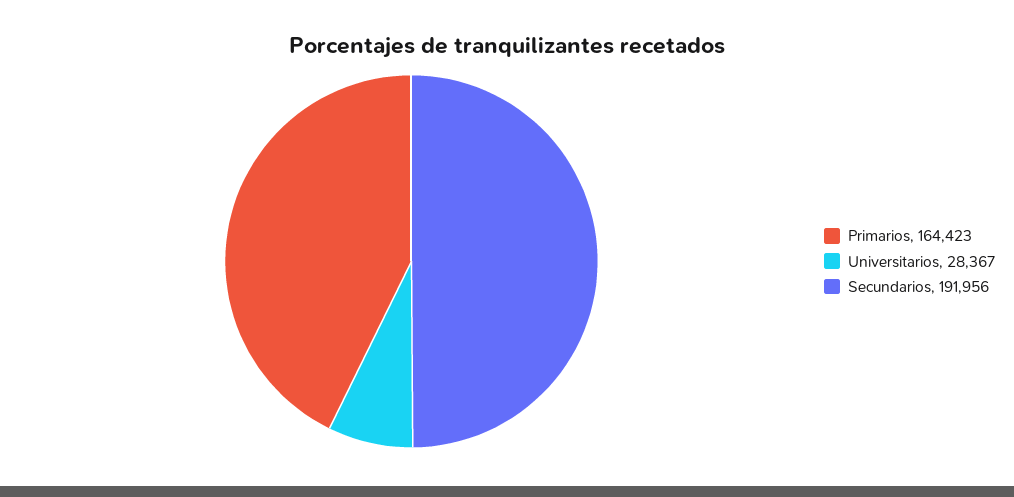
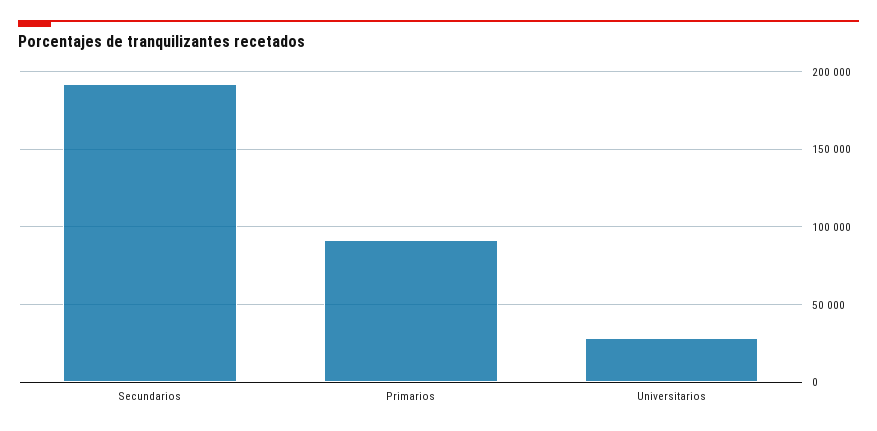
  {
-   "Primarios": 164423,
+   "Primarios": 90000,
    "Universitarios": 28367,
    "Secundarios": 191956
  }

